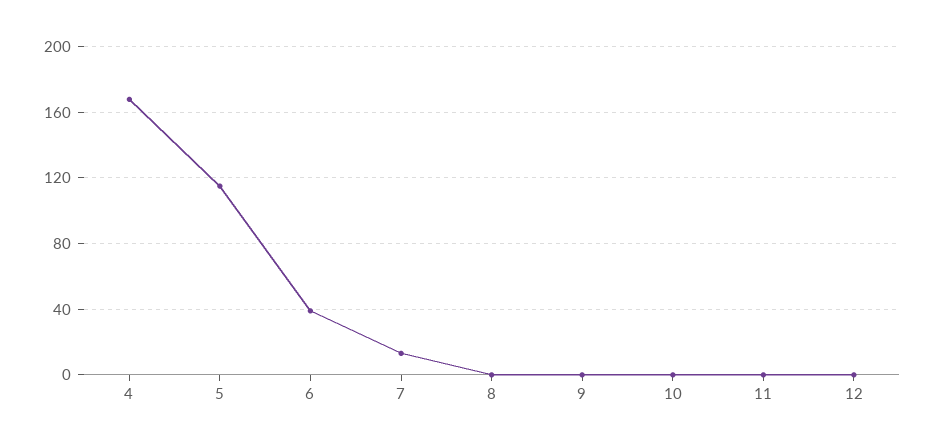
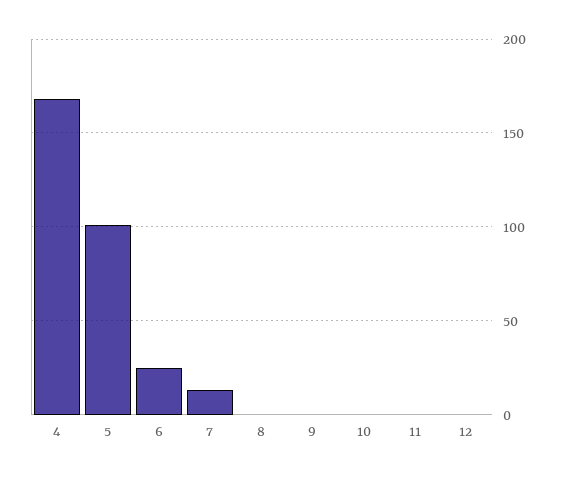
  {
    "4": 170,
-   "5": 115,
+   "5": 100,
-   "6": 40,
+   "6": 25,
    "7": 15,
    "8": 0,
    "9": 0,
    "10": 0,
    "11": 0,
    "12": 0
  }

